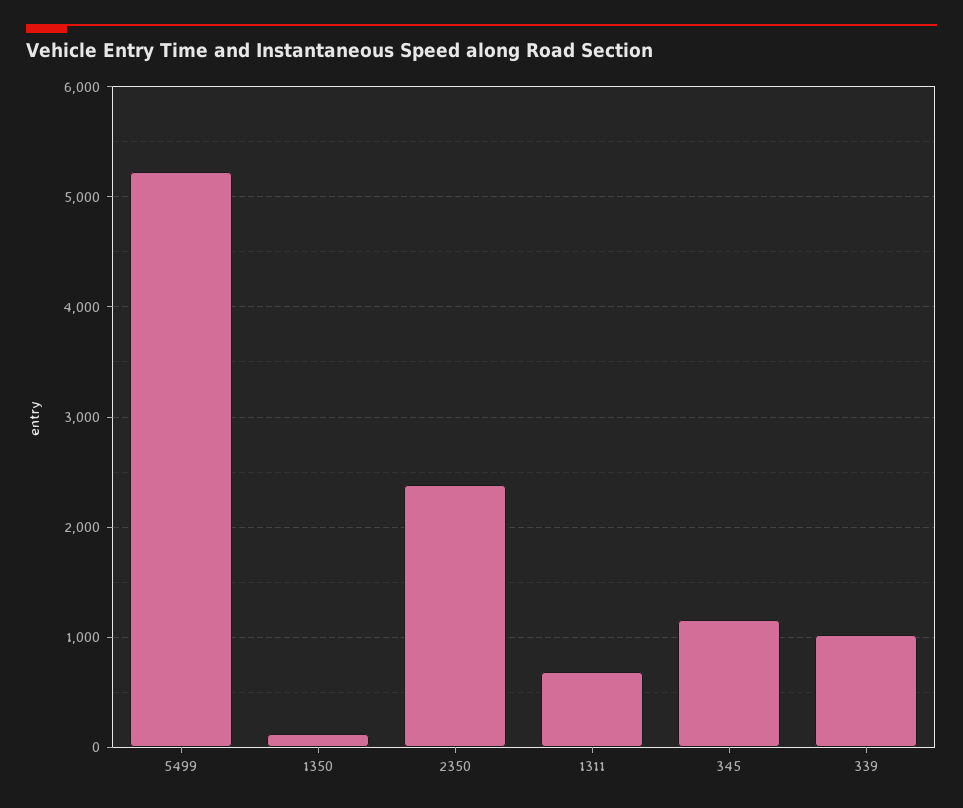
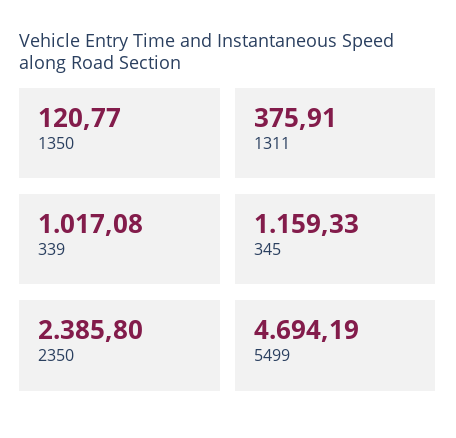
  {
-   "5499": 5200,
+   "5499": 4694.19,
    "1350": 120.77,
    "2350": 2385.8,
-   "1311": 700,
+   "1311": 375.91,
    "345": 1159.33,
    "339": 1017.08
  }

